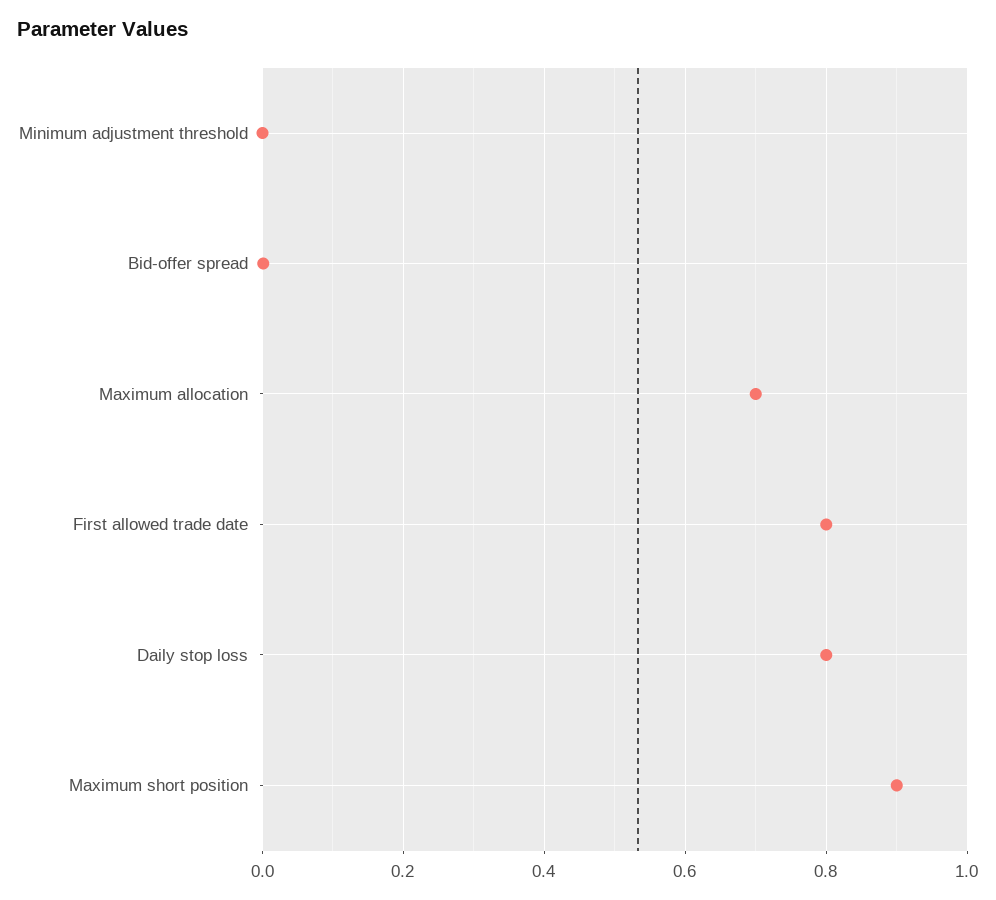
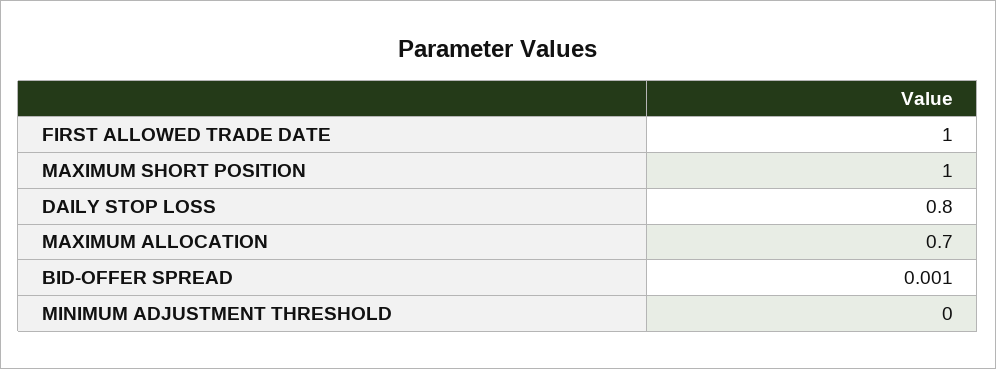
  {
    "Minimum adjustment threshold": 0,
    "Bid-offer spread": 0.001,
    "Maximum allocation": 0.7,
-   "First allowed trade date": 0.8,
+   "First allowed trade date": 1,
    "Daily stop loss": 0.8,
-   "Maximum short position": 0.9
+   "Maximum short position": 1
  }

